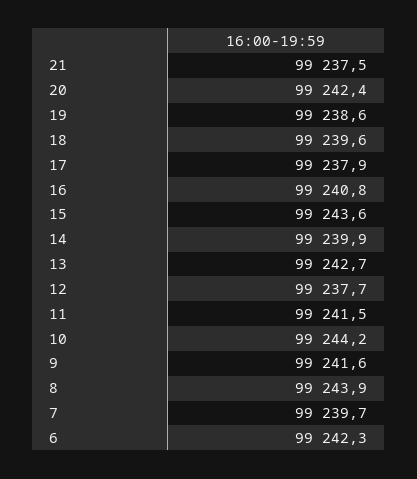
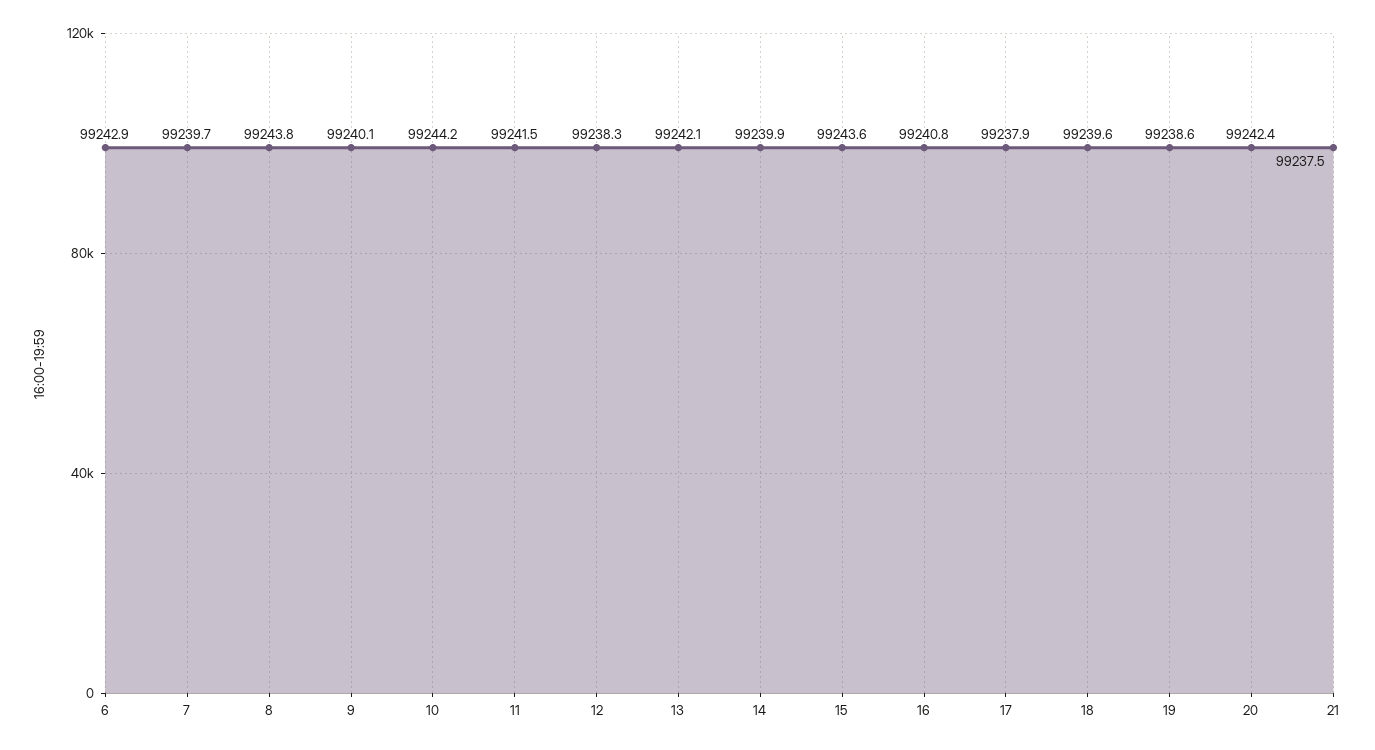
  {
    "21": 99237.5,
    "20": 99242.4,
    "19": 99238.6,
    "18": 99239.6,
    "17": 99237.9,
    "16": 99240.8,
    "15": 99243.6,
    "14": 99239.9,
-   "13": 99242.7,
+   "13": 99242.1,
-   "12": 99237.7,
+   "12": 99238.3,
    "11": 99241.5,
    "10": 99244.2,
-   "9": 99241.6,
+   "9": 99240.1,
-   "8": 99243.9,
+   "8": 99243.8,
    "7": 99239.7,
-   "6": 99242.3
+   "6": 99242.9
  }

